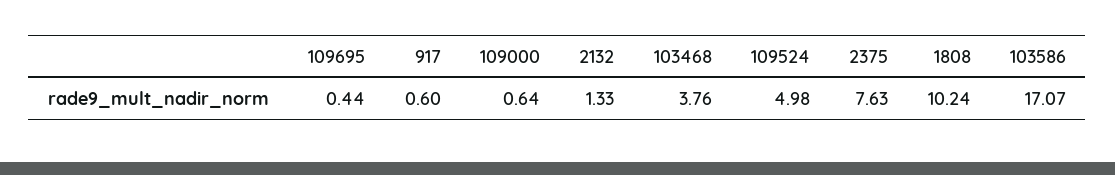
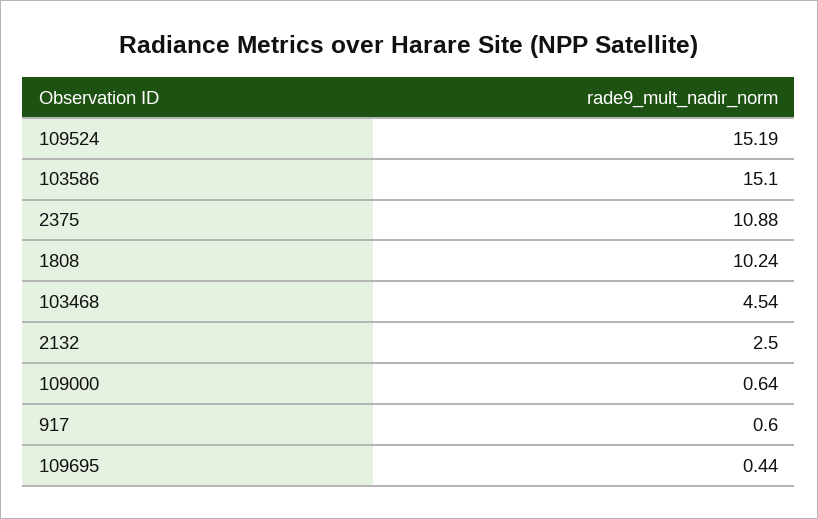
  {
    "109695": 0.44,
    "917": 0.6,
    "109000": 0.64,
-   "2132": 1.33,
+   "2132": 2.5,
-   "103468": 3.76,
+   "103468": 4.54,
-   "109524": 4.98,
+   "109524": 15.19,
-   "2375": 7.63,
+   "2375": 10.88,
    "1808": 10.24,
-   "103586": 17.07
+   "103586": 15.1
  }

